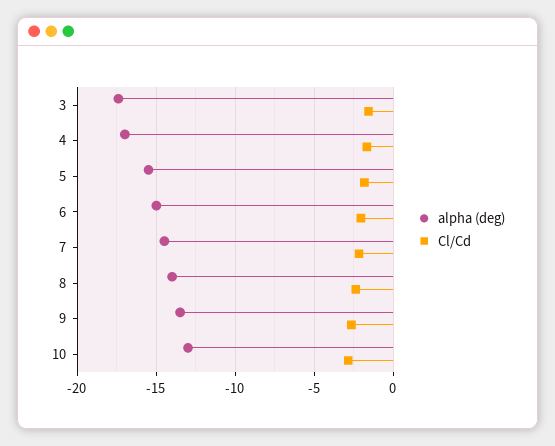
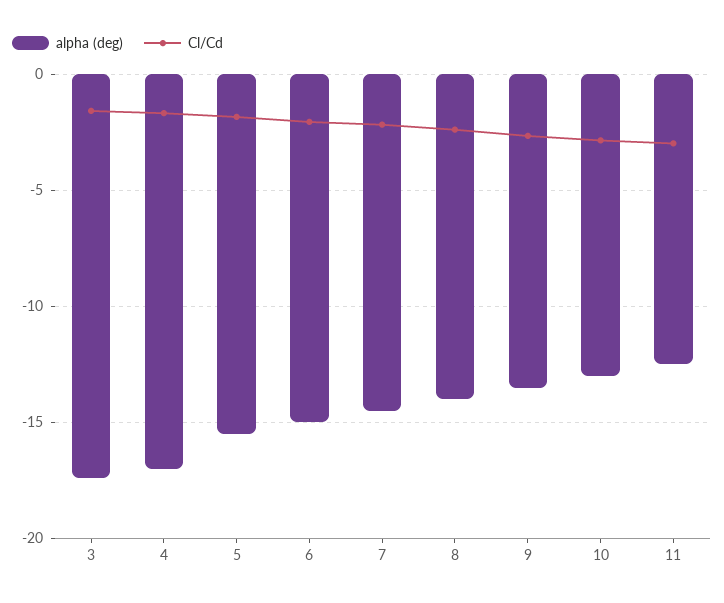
  {
    "alpha (deg)": {
      "3": -17.5,
      "4": -17,
      "5": -15.5,
      "6": -15,
      "7": -14.5,
      "8": -14,
      "9": -13.5,
-     "10": -13
+     "10": -13,
+     "11": -12.5
    },
    "Cl/Cd": {
      "3": -1.5,
      "4": -1.5,
      "5": -2,
      "6": -2,
      "7": -2,
      "8": -2.5,
      "9": -2.5,
-     "10": -3
+     "10": -3,
+     "11": -3
    }
  }

